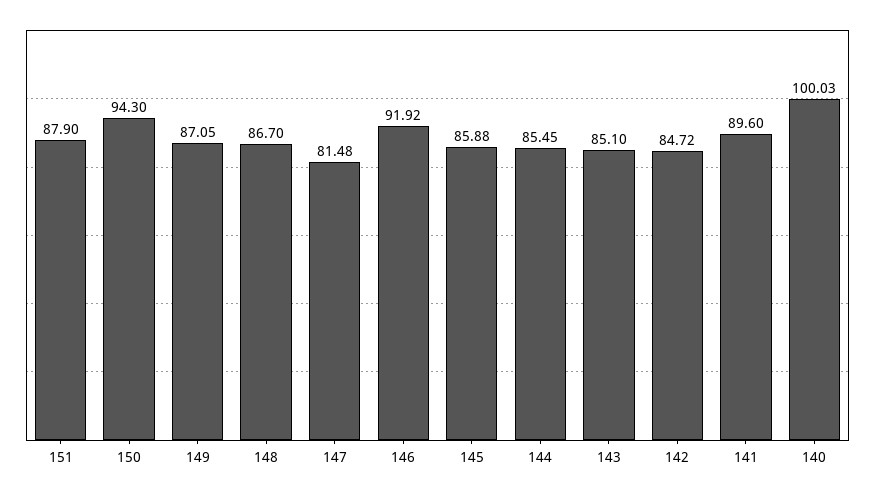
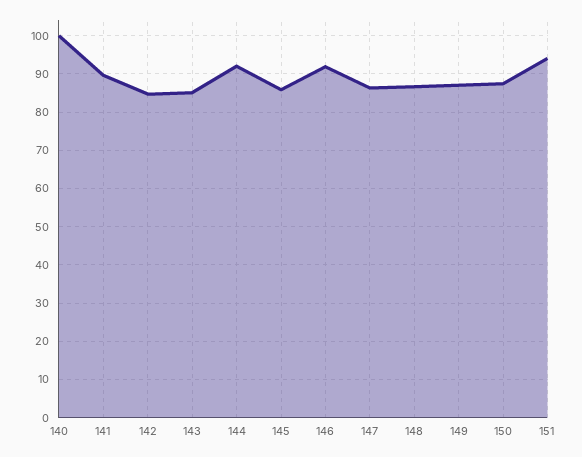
  {
-   "151": 87.9,
+   "151": 94,
-   "150": 94.3,
+   "150": 88,
    "149": 87.05,
    "148": 86.7,
-   "147": 81.48,
+   "147": 86,
    "146": 91.92,
    "145": 85.88,
-   "144": 85.45,
+   "144": 92,
    "143": 85.1,
    "142": 84.72,
    "141": 89.6,
    "140": 100.03
  }

